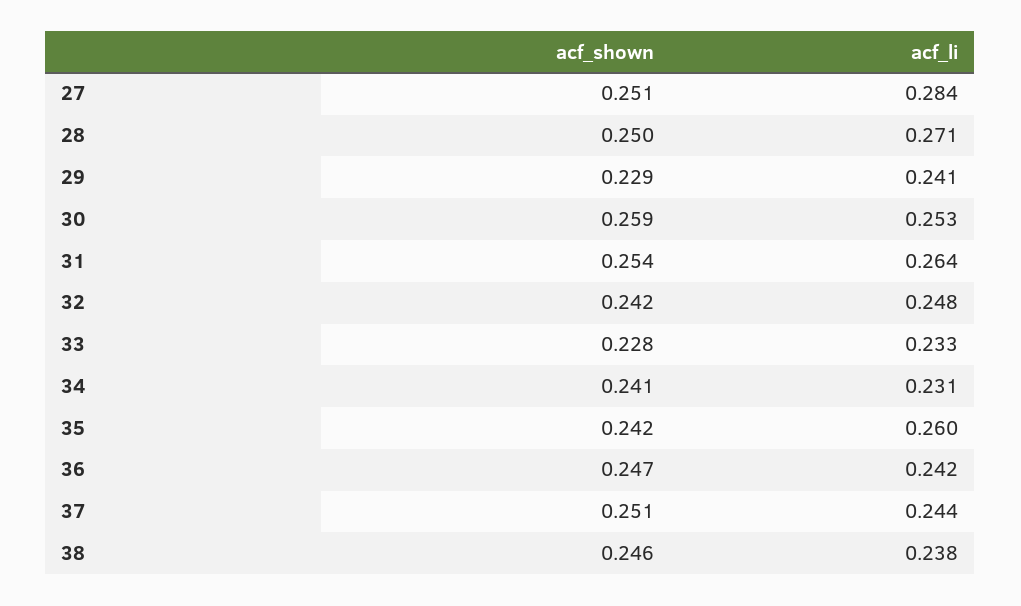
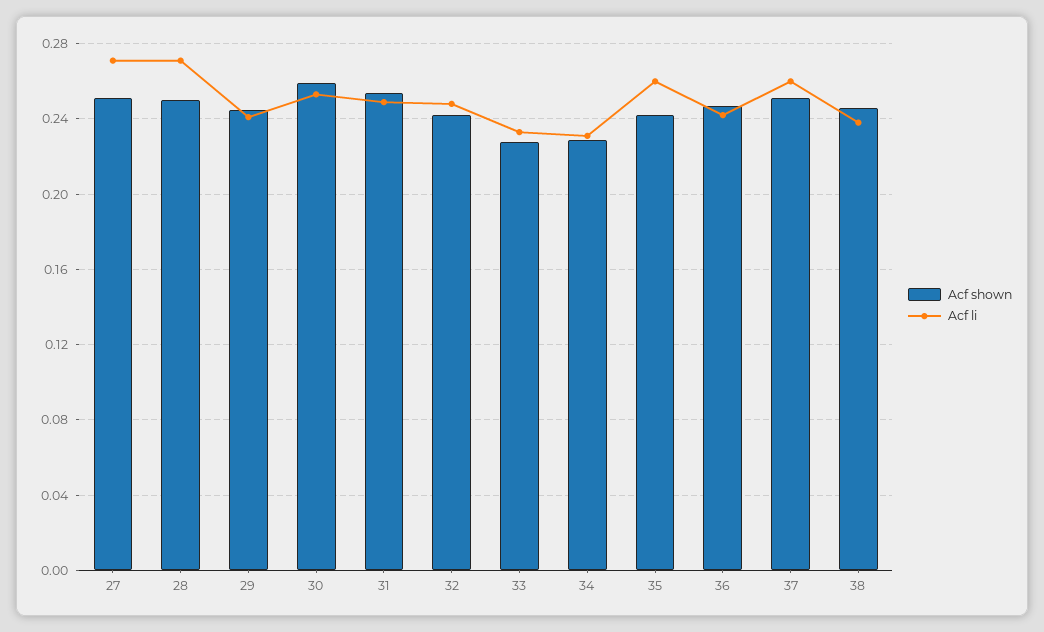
  {
    "acf_shown": {
      "27": 0.251,
      "28": 0.25,
-     "29": 0.229,
+     "29": 0.245,
      "30": 0.259,
      "31": 0.254,
      "32": 0.242,
      "33": 0.228,
-     "34": 0.241,
+     "34": 0.23,
      "35": 0.242,
      "36": 0.247,
      "37": 0.251,
      "38": 0.246
    },
    "acf_li": {
-     "27": 0.284,
+     "27": 0.27,
      "28": 0.271,
      "29": 0.241,
      "30": 0.253,
-     "31": 0.264,
+     "31": 0.25,
      "32": 0.248,
      "33": 0.233,
      "34": 0.231,
      "35": 0.26,
      "36": 0.242,
-     "37": 0.244,
+     "37": 0.26,
      "38": 0.238
    }
  }

